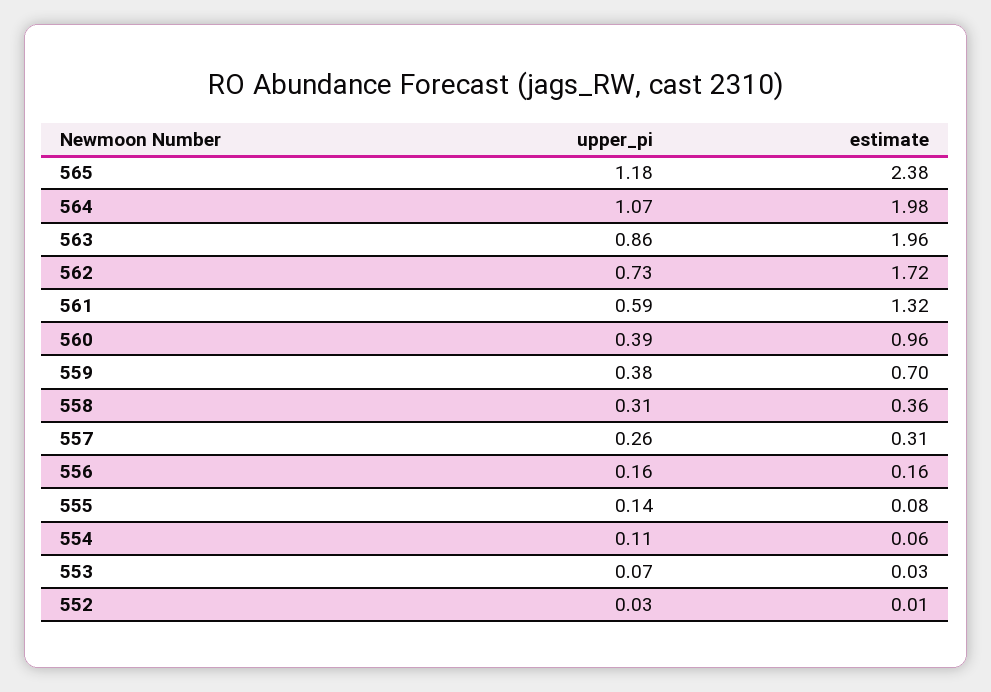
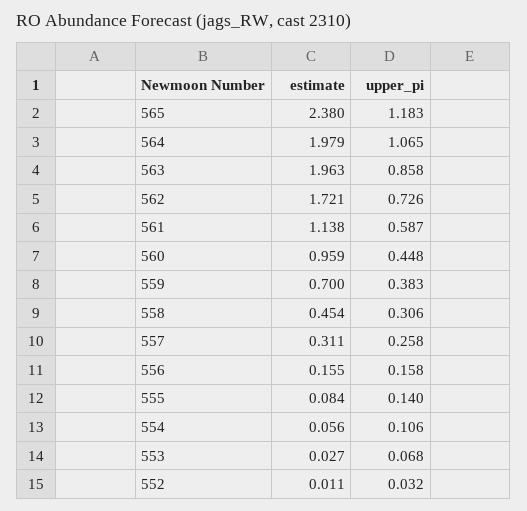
  {
    "upper_pi": {
      "565": 1.183,
      "564": 1.065,
      "563": 0.858,
      "562": 0.726,
      "561": 0.587,
-     "560": 0.39,
+     "560": 0.448,
      "559": 0.383,
      "558": 0.306,
      "557": 0.258,
      "556": 0.158,
      "555": 0.14,
      "554": 0.106,
      "553": 0.068,
      "552": 0.032
    },
    "estimate": {
      "565": 2.38,
      "564": 1.979,
      "563": 1.963,
      "562": 1.721,
-     "561": 1.32,
+     "561": 1.138,
      "560": 0.959,
      "559": 0.7,
-     "558": 0.36,
+     "558": 0.454,
      "557": 0.311,
      "556": 0.155,
      "555": 0.084,
      "554": 0.056,
      "553": 0.027,
      "552": 0.011
    }
  }

